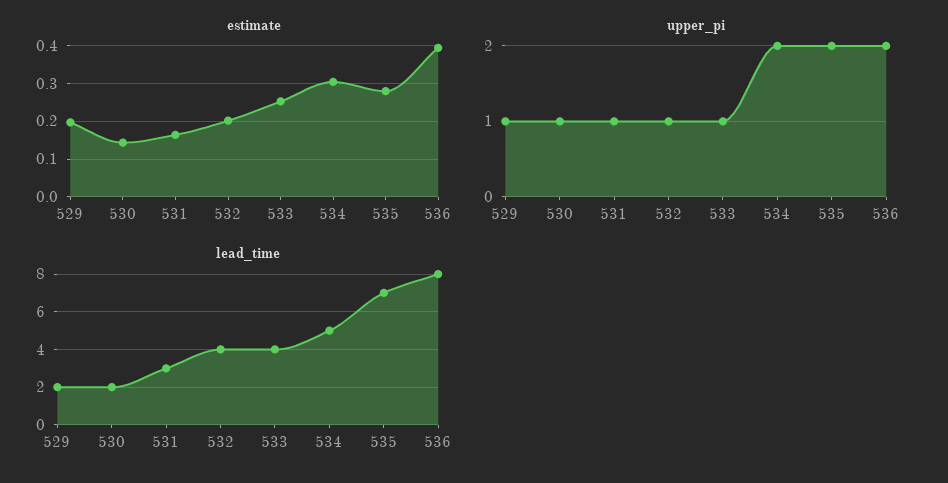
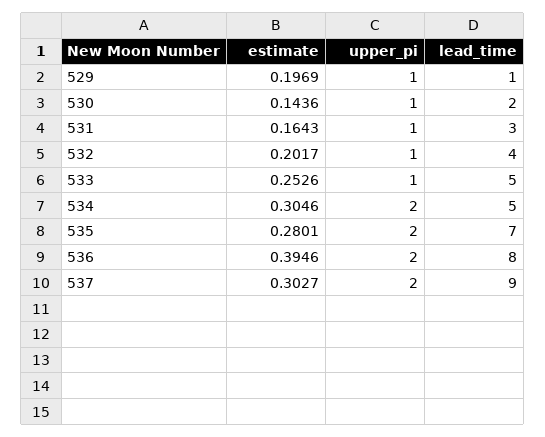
  {
    "estimate": {
      "529": 0.1969,
      "530": 0.1436,
      "531": 0.1643,
      "532": 0.2017,
      "533": 0.2526,
      "534": 0.3046,
      "535": 0.2801,
-     "536": 0.3946
+     "536": 0.3946,
+     "537": 0.3027
    },
    "upper_pi": {
      "529": 1,
      "530": 1,
      "531": 1,
      "532": 1,
      "533": 1,
      "534": 2,
      "535": 2,
-     "536": 2
+     "536": 2,
+     "537": 2
    },
    "lead_time": {
-     "529": 2,
+     "529": 1,
      "530": 2,
      "531": 3,
      "532": 4,
-     "533": 4,
+     "533": 5,
      "534": 5,
      "535": 7,
-     "536": 8
+     "536": 8,
+     "537": 9
    }
  }

